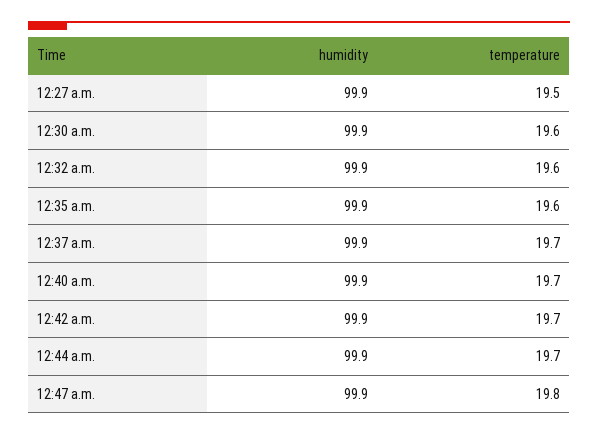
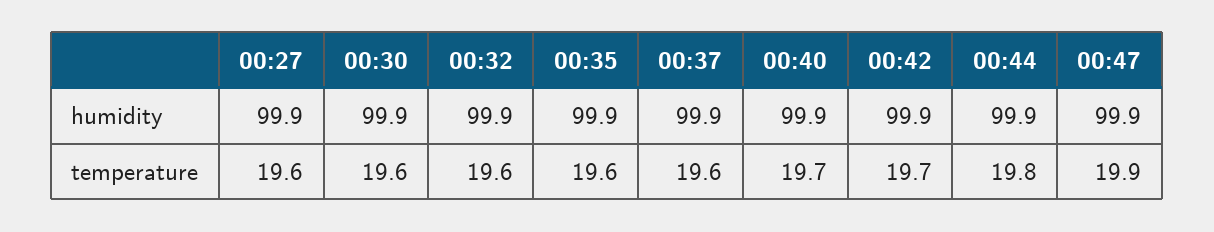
  {
    "humidity": {
      "12:27 a.m.": 99.9,
      "12:30 a.m.": 99.9,
      "12:32 a.m.": 99.9,
      "12:35 a.m.": 99.9,
      "12:37 a.m.": 99.9,
      "12:40 a.m.": 99.9,
      "12:42 a.m.": 99.9,
      "12:44 a.m.": 99.9,
      "12:47 a.m.": 99.9
    },
    "temperature": {
-     "12:27 a.m.": 19.5,
+     "12:27 a.m.": 19.6,
      "12:30 a.m.": 19.6,
      "12:32 a.m.": 19.6,
      "12:35 a.m.": 19.6,
-     "12:37 a.m.": 19.7,
+     "12:37 a.m.": 19.6,
      "12:40 a.m.": 19.7,
      "12:42 a.m.": 19.7,
-     "12:44 a.m.": 19.7,
+     "12:44 a.m.": 19.8,
-     "12:47 a.m.": 19.8
+     "12:47 a.m.": 19.9
    }
  }

